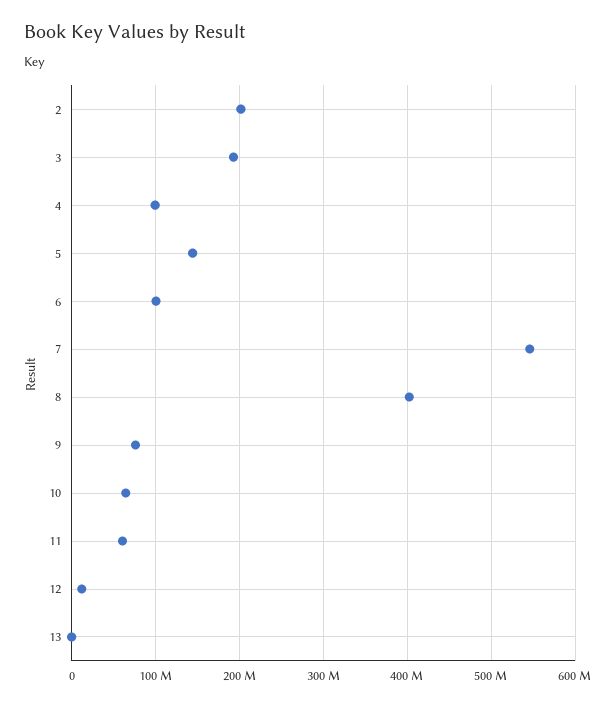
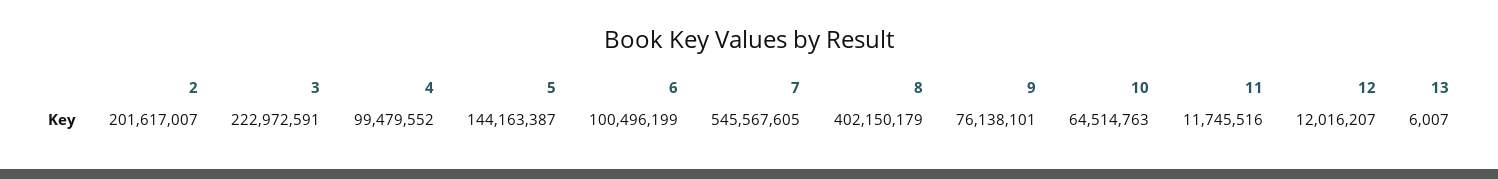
  {
    "2": 201617007,
-   "3": 190000000,
+   "3": 222972591,
    "4": 99479552,
    "5": 144163387,
    "6": 100496199,
    "7": 545567605,
    "8": 402150179,
    "9": 76138101,
    "10": 64514763,
-   "11": 60000000,
+   "11": 11745516,
    "12": 12016207,
    "13": 6007
  }

